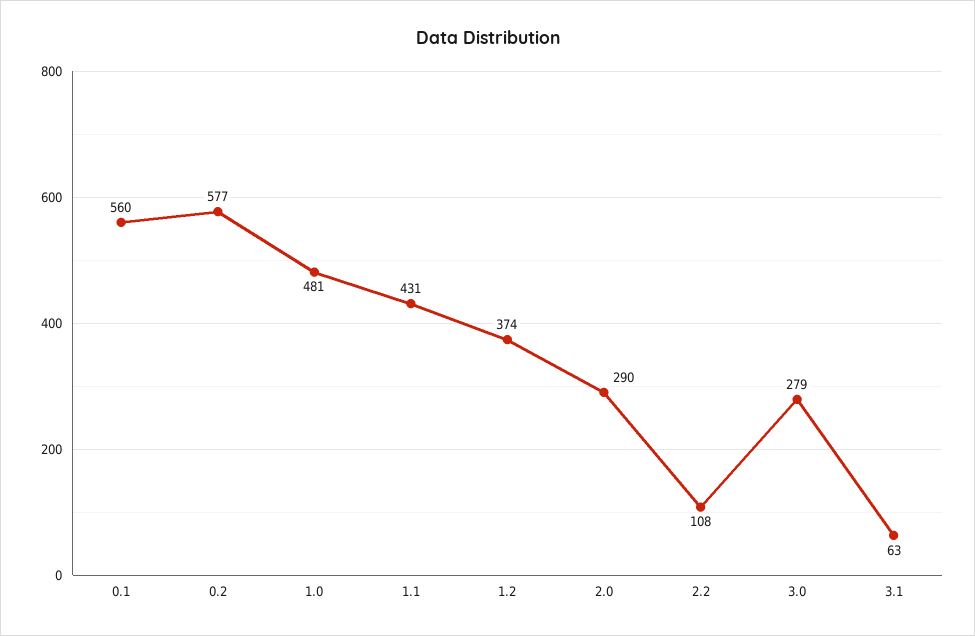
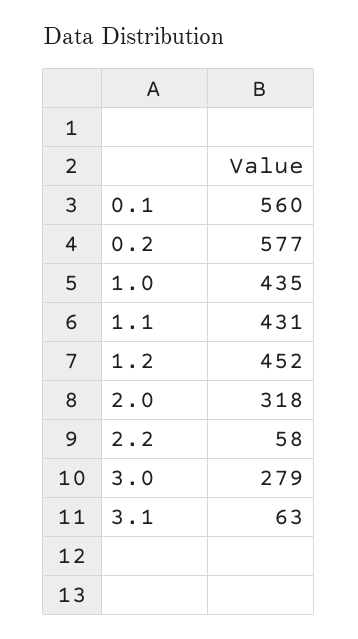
  {
    "0.1": 560,
    "0.2": 577,
-   "1.0": 481,
+   "1.0": 435,
    "1.1": 431,
-   "1.2": 374,
+   "1.2": 452,
-   "2.0": 290,
+   "2.0": 318,
-   "2.2": 108,
+   "2.2": 58,
    "3.0": 279,
    "3.1": 63
  }

